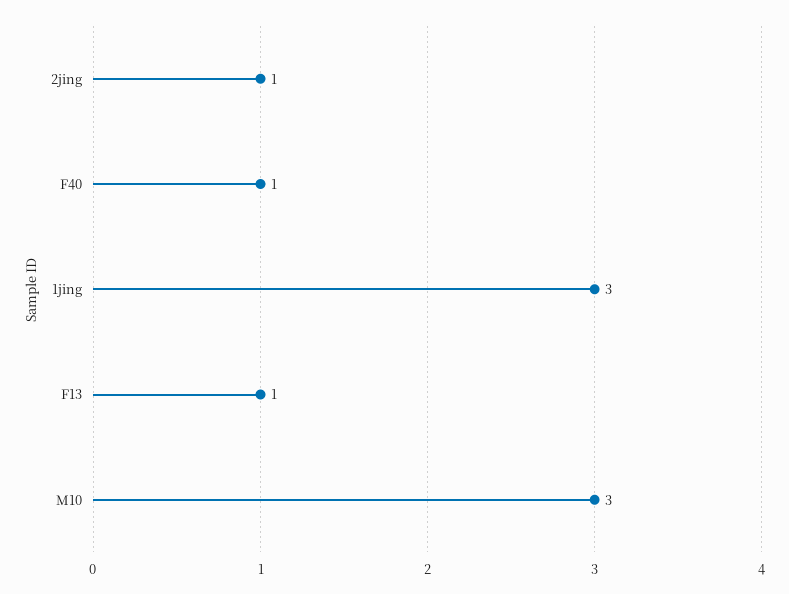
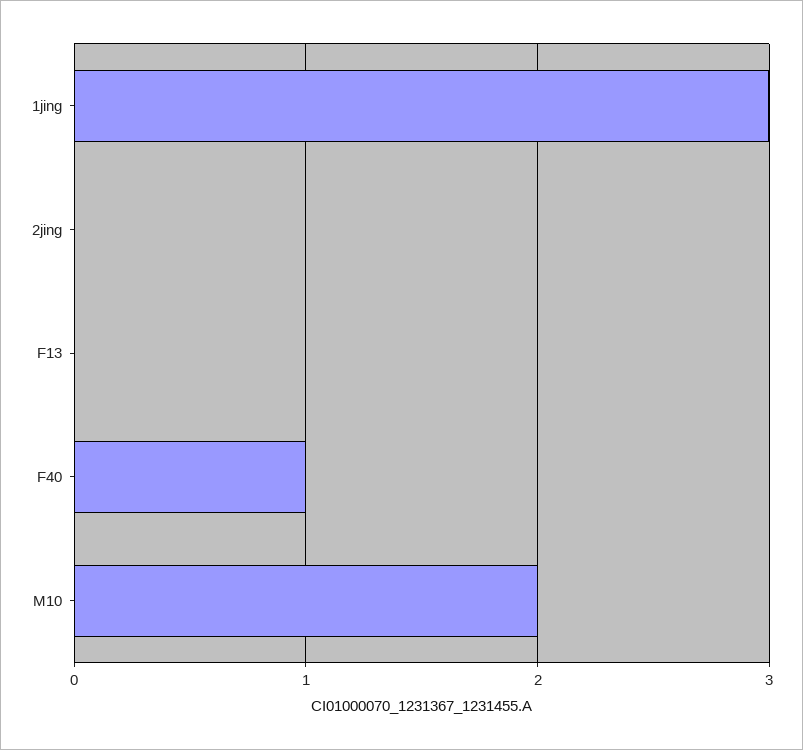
  {
-   "2jing": 1,
+   "2jing": 0,
    "F40": 1,
    "1jing": 3,
-   "F13": 1,
+   "F13": 0,
-   "M10": 3
+   "M10": 2
  }

